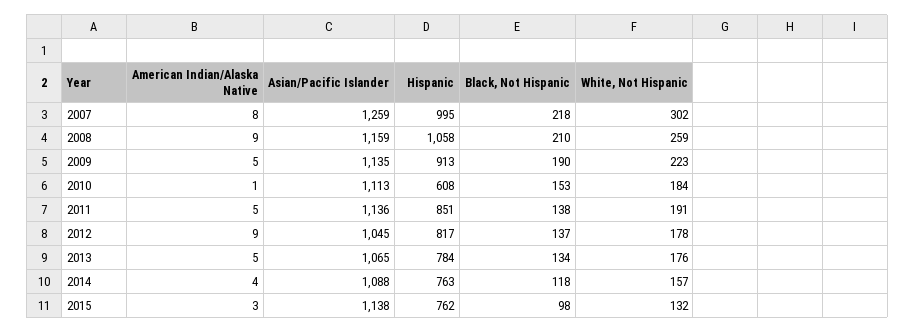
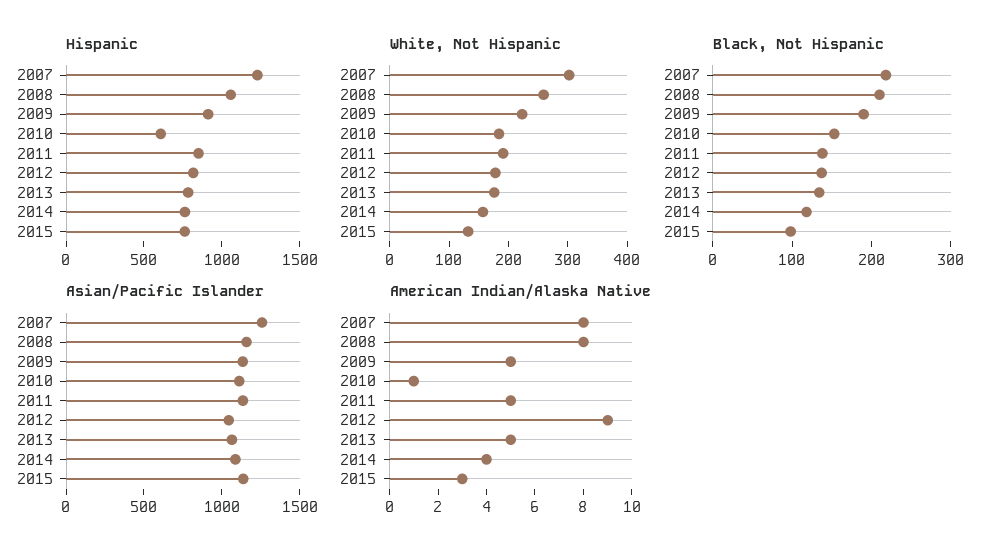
  {
    "American Indian/Alaska Native": {
      "2007": 8,
-     "2008": 9,
+     "2008": 8,
      "2009": 5,
      "2010": 1,
      "2011": 5,
      "2012": 9,
      "2013": 5,
      "2014": 4,
      "2015": 3
    },
    "Asian/Pacific Islander": {
      "2007": 1259,
      "2008": 1159,
      "2009": 1135,
      "2010": 1113,
      "2011": 1136,
      "2012": 1045,
      "2013": 1065,
      "2014": 1088,
      "2015": 1138
    },
    "Hispanic": {
-     "2007": 995,
+     "2007": 1200,
      "2008": 1058,
      "2009": 913,
      "2010": 608,
      "2011": 851,
      "2012": 817,
      "2013": 784,
      "2014": 763,
      "2015": 762
    },
    "Black, Not Hispanic": {
      "2007": 218,
      "2008": 210,
      "2009": 190,
      "2010": 153,
      "2011": 138,
      "2012": 137,
      "2013": 134,
      "2014": 118,
      "2015": 98
    },
    "White, Not Hispanic": {
      "2007": 302,
      "2008": 259,
      "2009": 223,
      "2010": 184,
      "2011": 191,
      "2012": 178,
      "2013": 176,
      "2014": 157,
      "2015": 132
    }
  }

